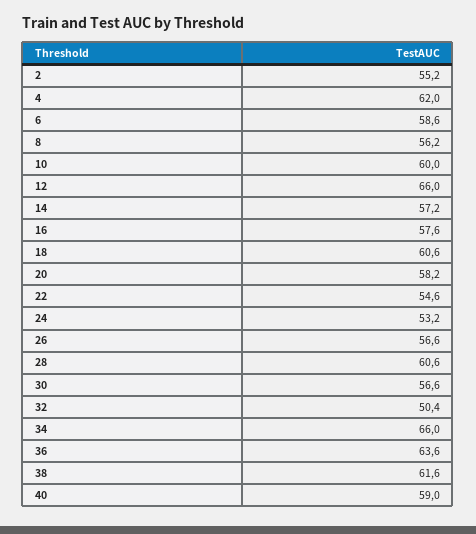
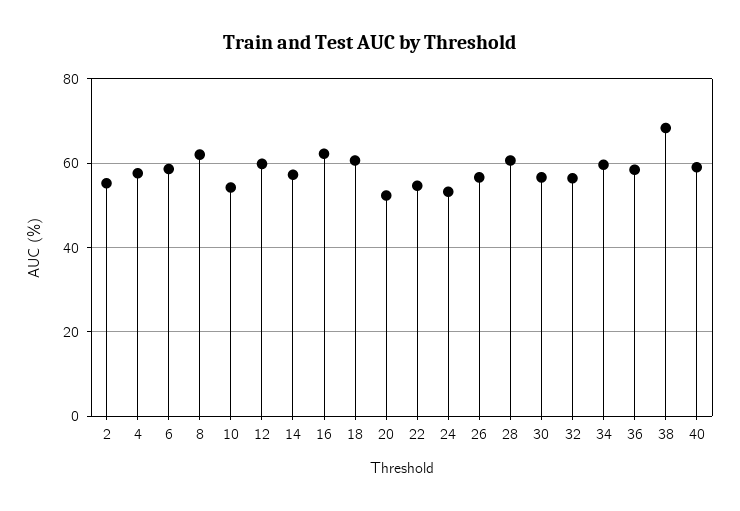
  {
    "2": 55.2,
-   "4": 62,
+   "4": 58,
    "6": 58.6,
-   "8": 56.2,
+   "8": 62,
-   "10": 60,
+   "10": 54,
-   "12": 66,
+   "12": 60,
    "14": 57.2,
-   "16": 57.6,
+   "16": 62,
    "18": 60.6,
-   "20": 58.2,
+   "20": 52,
    "22": 54.6,
    "24": 53.2,
    "26": 56.6,
    "28": 60.6,
    "30": 56.6,
-   "32": 50.4,
+   "32": 56,
-   "34": 66,
+   "34": 60,
-   "36": 63.6,
+   "36": 58,
-   "38": 61.6,
+   "38": 68,
    "40": 59
  }

